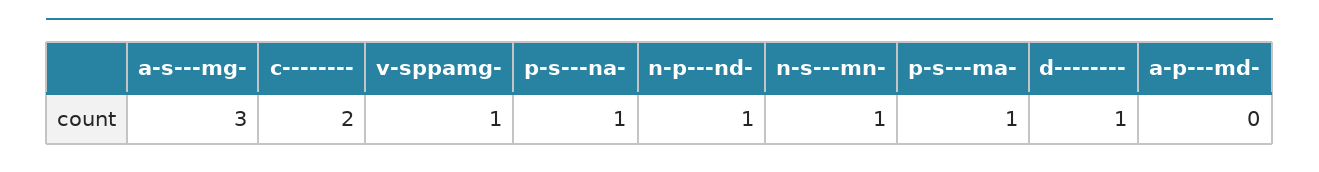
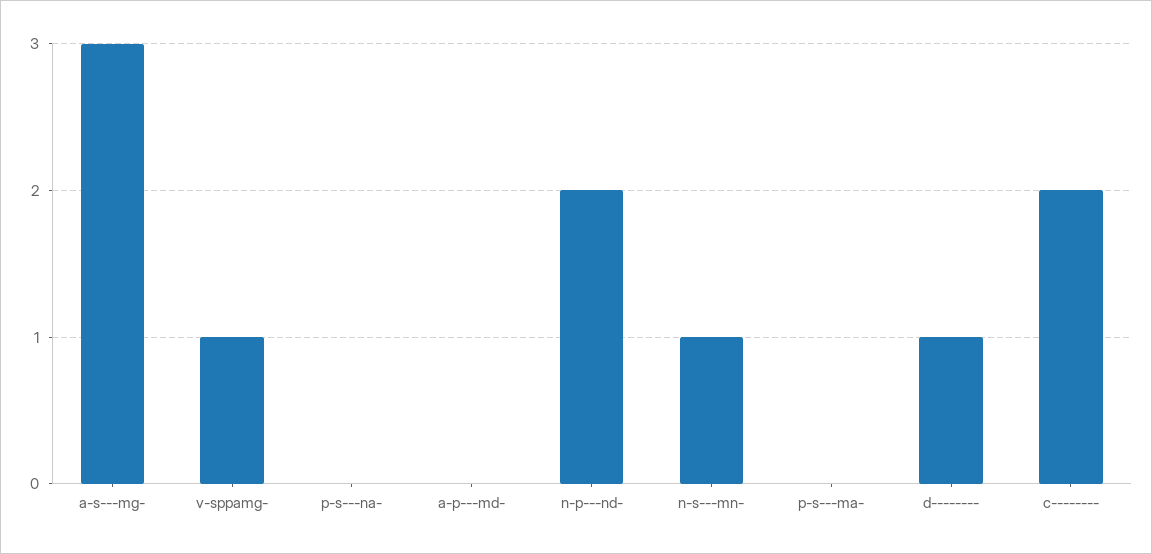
  {
    "a-s---mg-": 3,
    "c--------": 2,
    "v-sppamg-": 1,
-   "p-s---na-": 1,
+   "p-s---na-": 0,
-   "n-p---nd-": 1,
+   "n-p---nd-": 2,
    "n-s---mn-": 1,
-   "p-s---ma-": 1,
+   "p-s---ma-": 0,
    "d--------": 1,
    "a-p---md-": 0
  }

